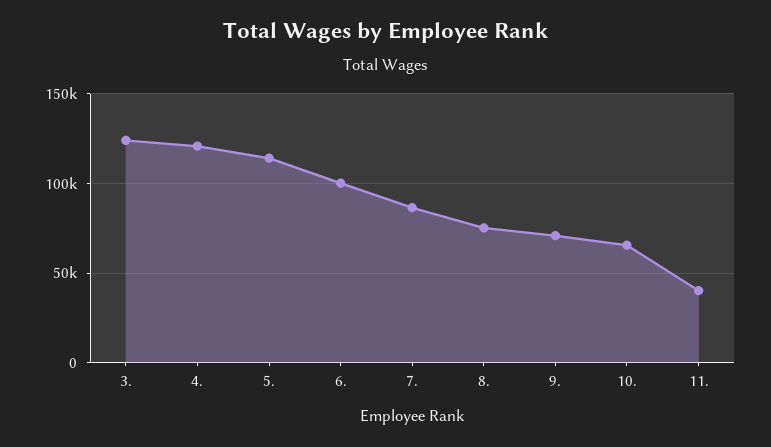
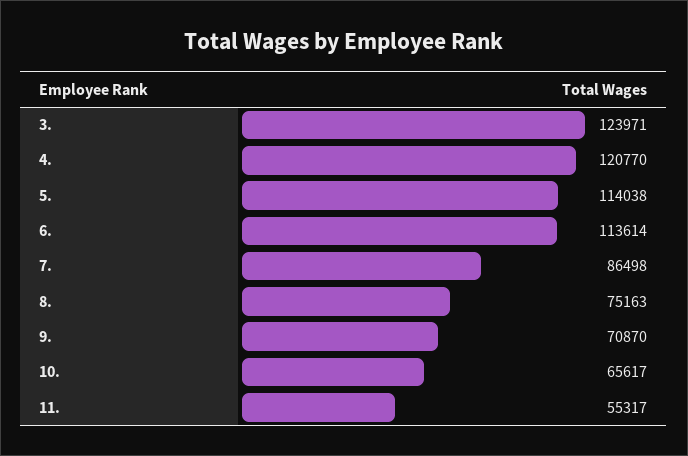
  {
    "3.": 123971,
    "4.": 120770,
    "5.": 114038,
-   "6.": 100000,
+   "6.": 113614,
    "7.": 86498,
    "8.": 75163,
    "9.": 70870,
    "10.": 65617,
-   "11.": 40000
+   "11.": 55317
  }

